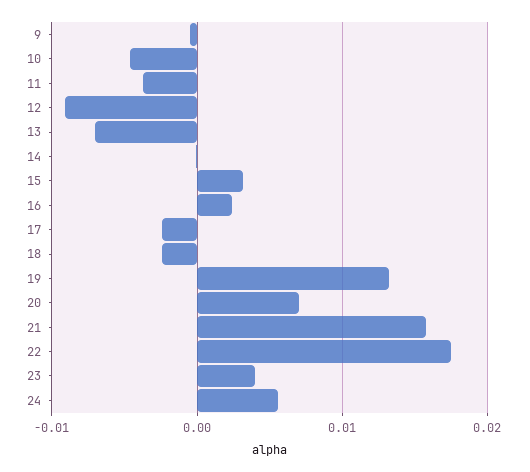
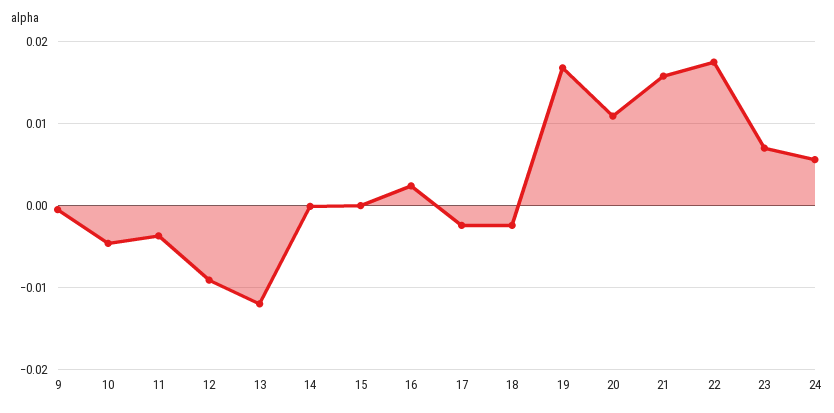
  {
    "9": -0.001,
    "10": -0.005,
    "11": -0.004,
    "12": -0.009,
-   "13": -0.007,
+   "13": -0.012,
    "14": 0,
-   "15": 0.003,
+   "15": 0,
    "16": 0.002,
    "17": -0.002,
    "18": -0.002,
-   "19": 0.013,
+   "19": 0.017,
-   "20": 0.007,
+   "20": 0.011,
    "21": 0.016,
    "22": 0.018,
-   "23": 0.004,
+   "23": 0.007,
    "24": 0.006
  }

